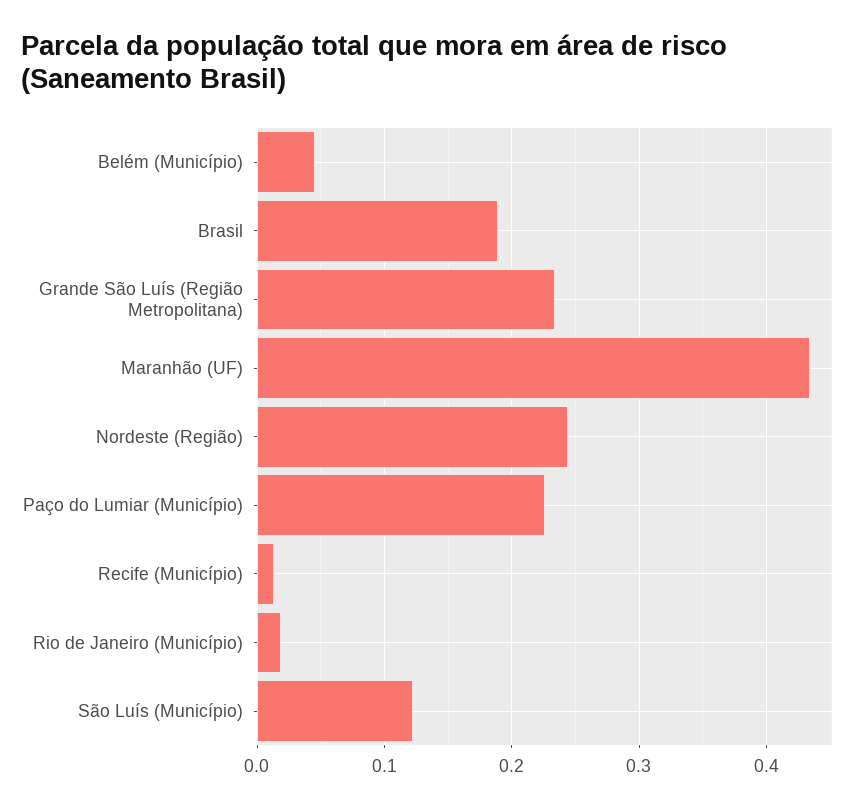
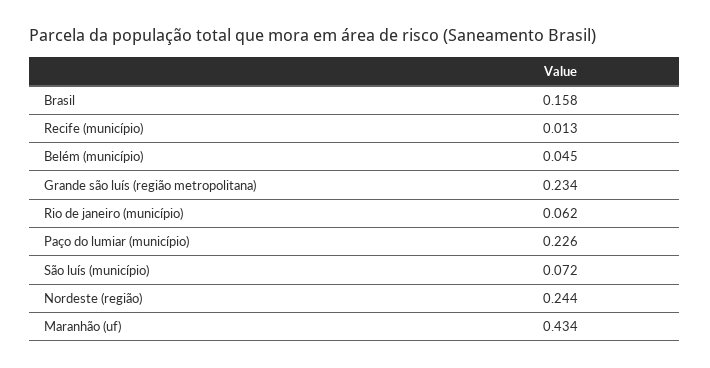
  {
    "Belém (Município)": 0.045,
-   "Brasil": 0.19,
+   "Brasil": 0.158,
    "Grande São Luís (Região Metropolitana)": 0.234,
    "Maranhão (UF)": 0.434,
    "Nordeste (Região)": 0.244,
    "Paço do Lumiar (Município)": 0.226,
    "Recife (Município)": 0.013,
-   "Rio de Janeiro (Município)": 0.02,
+   "Rio de Janeiro (Município)": 0.062,
-   "São Luís (Município)": 0.12
+   "São Luís (Município)": 0.072
  }

